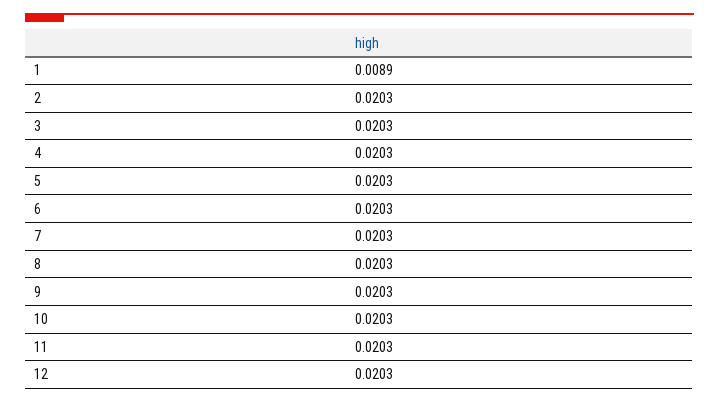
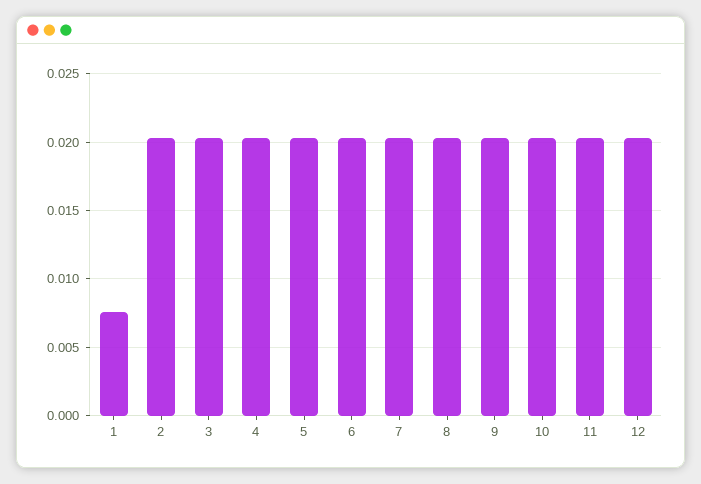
  {
-   "1": 0.0089,
+   "1": 0.0075,
    "2": 0.0203,
    "3": 0.0203,
    "4": 0.0203,
    "5": 0.0203,
    "6": 0.0203,
    "7": 0.0203,
    "8": 0.0203,
    "9": 0.0203,
    "10": 0.0203,
    "11": 0.0203,
    "12": 0.0203
  }

